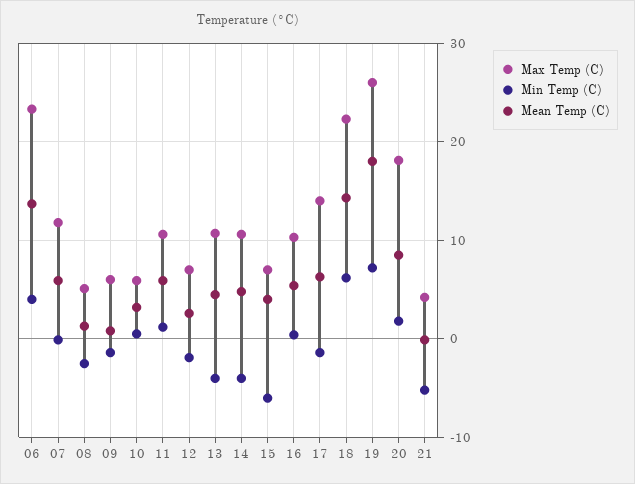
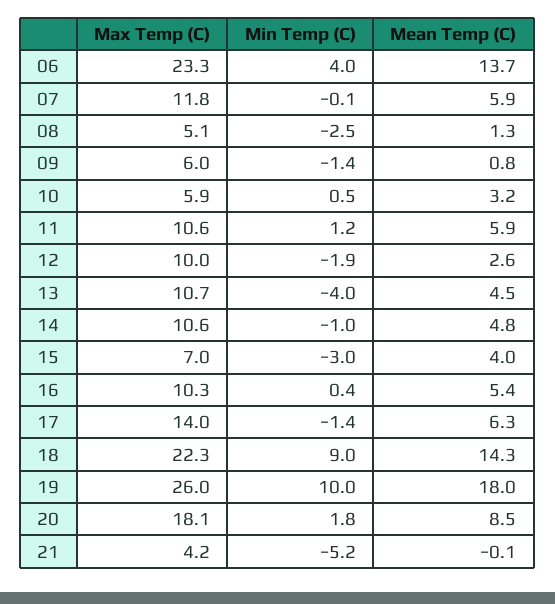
  {
    "Max Temp (C)": {
      "06": 23.3,
      "07": 11.8,
      "08": 5.1,
      "09": 6,
      "10": 5.9,
      "11": 10.6,
-     "12": 7,
+     "12": 10,
      "13": 10.7,
      "14": 10.6,
      "15": 7,
      "16": 10.3,
      "17": 14,
      "18": 22.3,
      "19": 26,
      "20": 18.1,
      "21": 4.2
    },
    "Min Temp (C)": {
      "06": 4,
      "07": -0.1,
      "08": -2.5,
      "09": -1.4,
      "10": 0.5,
      "11": 1.2,
      "12": -1.9,
      "13": -4,
-     "14": -4,
+     "14": -1,
-     "15": -6,
+     "15": -3,
      "16": 0.4,
      "17": -1.4,
-     "18": 6,
+     "18": 9,
-     "19": 7,
+     "19": 10,
      "20": 1.8,
      "21": -5.2
    },
    "Mean Temp (C)": {
      "06": 13.7,
      "07": 5.9,
      "08": 1.3,
      "09": 0.8,
      "10": 3.2,
      "11": 5.9,
      "12": 2.6,
      "13": 4.5,
      "14": 4.8,
      "15": 4,
      "16": 5.4,
      "17": 6.3,
      "18": 14.3,
      "19": 18,
      "20": 8.5,
      "21": -0.1
    }
  }

